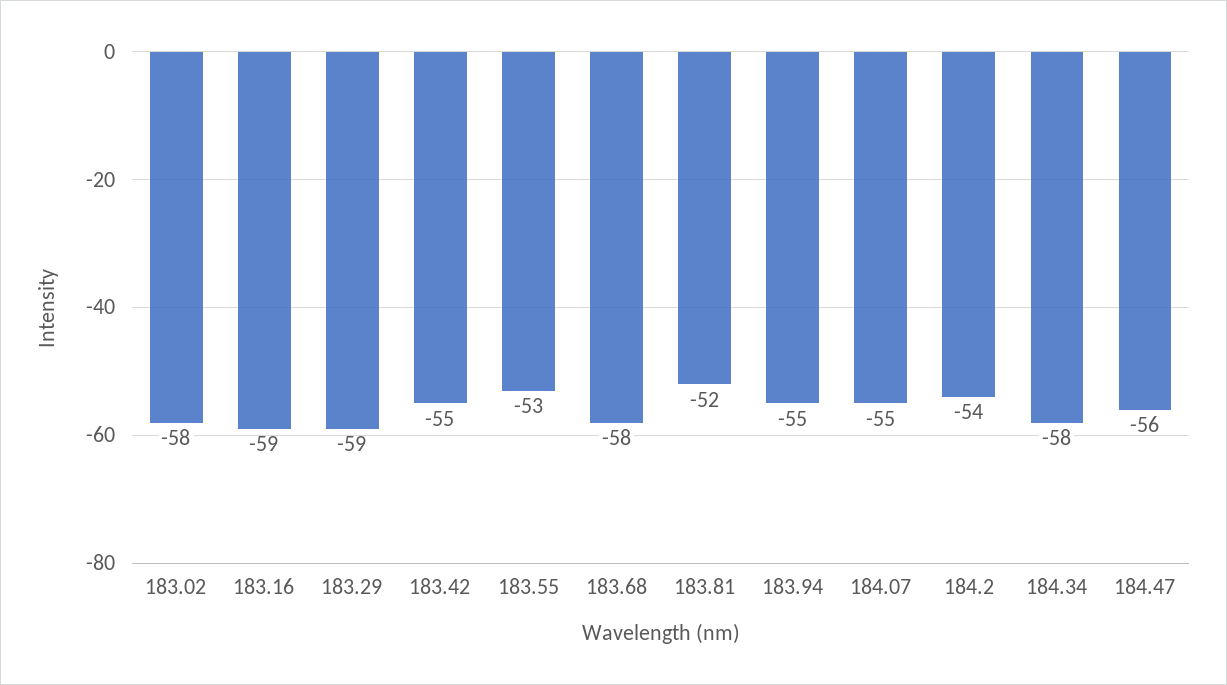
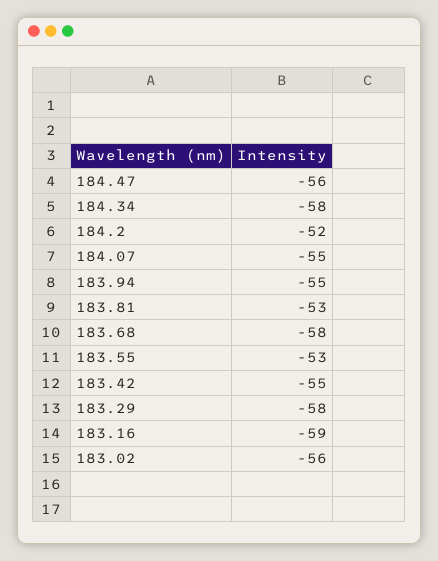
  {
-   "183.02": -58,
+   "183.02": -56,
    "183.16": -59,
-   "183.29": -59,
+   "183.29": -58,
    "183.42": -55,
    "183.55": -53,
    "183.68": -58,
-   "183.81": -52,
+   "183.81": -53,
    "183.94": -55,
    "184.07": -55,
-   "184.2": -54,
+   "184.2": -52,
    "184.34": -58,
    "184.47": -56
  }

